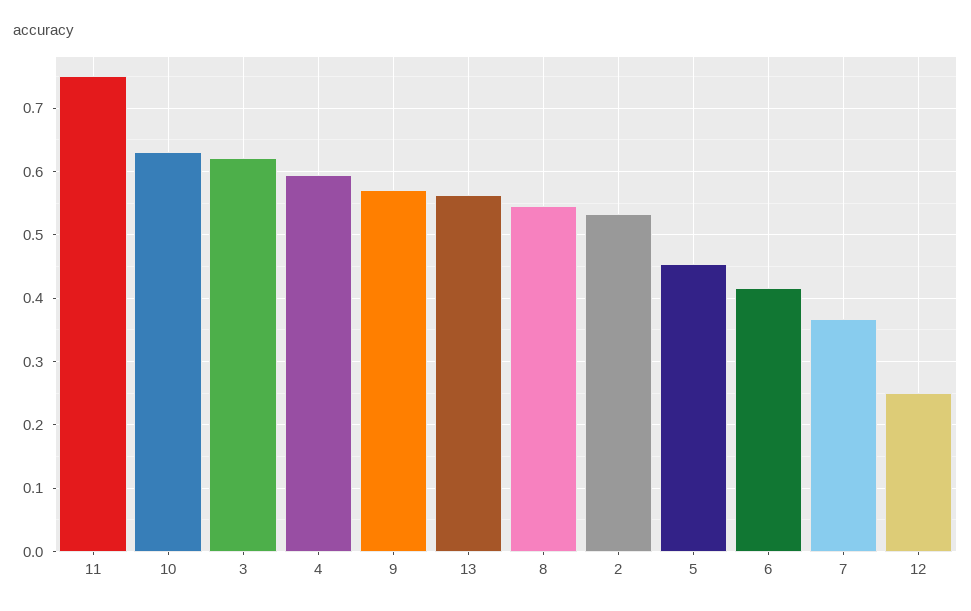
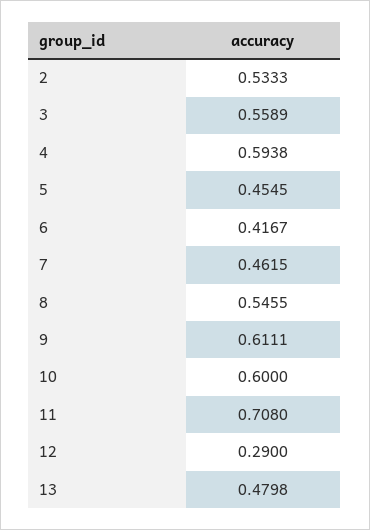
  {
-   "11": 0.75,
+   "11": 0.708,
-   "10": 0.63,
+   "10": 0.6,
-   "3": 0.62,
+   "3": 0.5589,
    "4": 0.5938,
-   "9": 0.57,
+   "9": 0.6111,
-   "13": 0.56,
+   "13": 0.4798,
    "8": 0.5455,
    "2": 0.5333,
    "5": 0.4545,
    "6": 0.4167,
-   "7": 0.37,
+   "7": 0.4615,
-   "12": 0.25
+   "12": 0.29
  }

